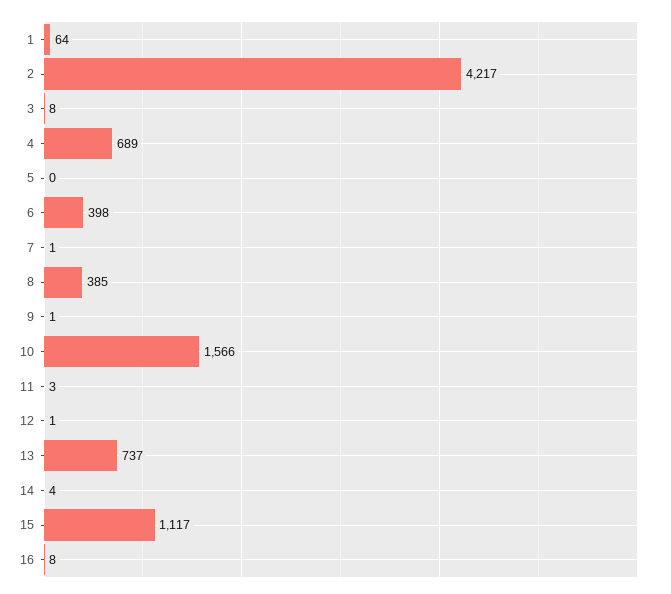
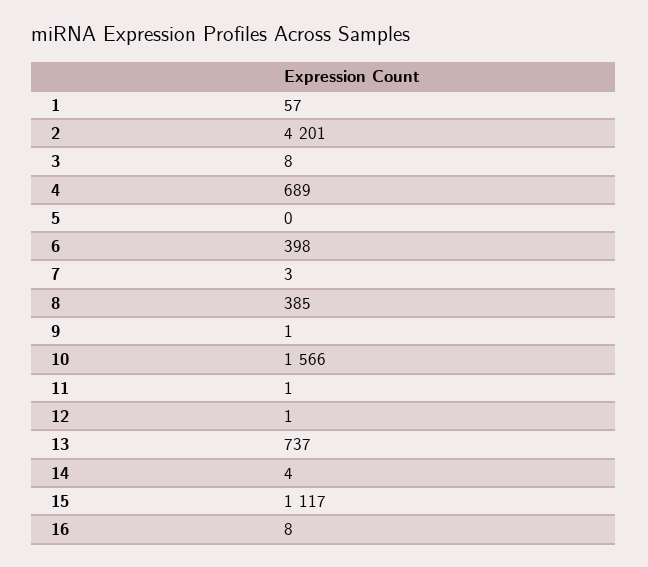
  {
-   "1": 64,
+   "1": 57,
-   "2": 4217,
+   "2": 4201,
    "3": 8,
    "4": 689,
    "5": 0,
    "6": 398,
-   "7": 1,
+   "7": 3,
    "8": 385,
    "9": 1,
    "10": 1566,
-   "11": 3,
+   "11": 1,
    "12": 1,
    "13": 737,
    "14": 4,
    "15": 1117,
    "16": 8
  }

